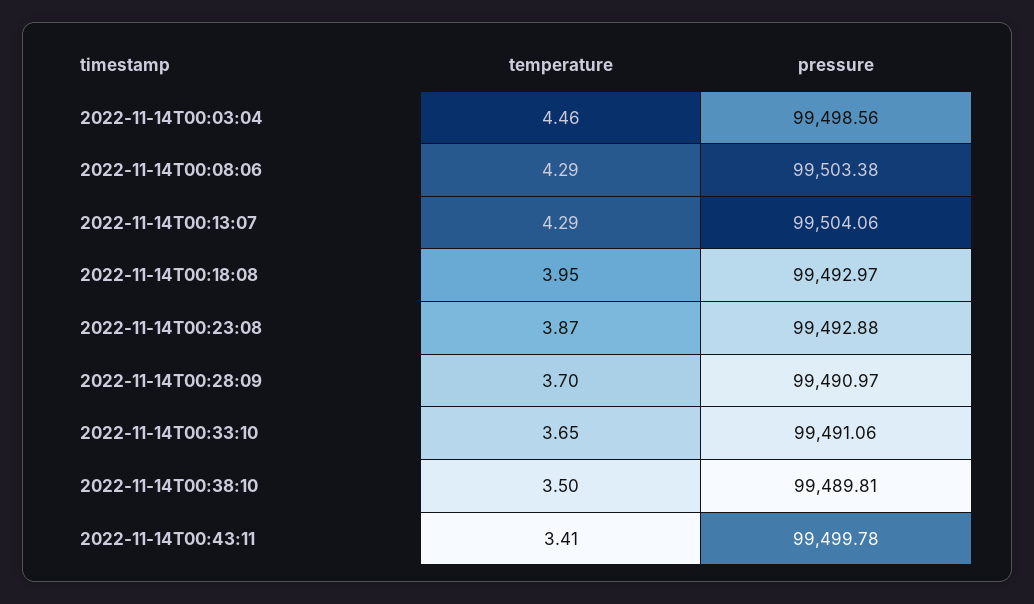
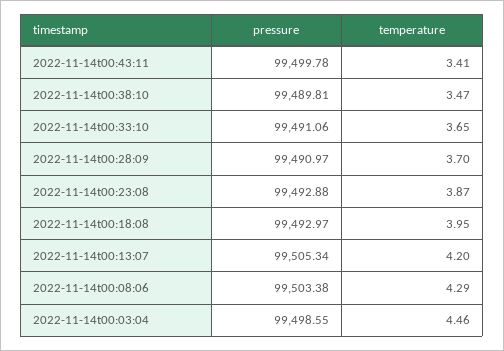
  {
    "temperature": {
      "2022-11-14T00:03:04": 4.46,
      "2022-11-14T00:08:06": 4.29,
-     "2022-11-14T00:13:07": 4.29,
+     "2022-11-14T00:13:07": 4.2,
      "2022-11-14T00:18:08": 3.95,
      "2022-11-14T00:23:08": 3.87,
      "2022-11-14T00:28:09": 3.7,
      "2022-11-14T00:33:10": 3.65,
-     "2022-11-14T00:38:10": 3.5,
+     "2022-11-14T00:38:10": 3.47,
      "2022-11-14T00:43:11": 3.41
    },
    "pressure": {
-     "2022-11-14T00:03:04": 99498.56,
+     "2022-11-14T00:03:04": 99498.55,
      "2022-11-14T00:08:06": 99503.38,
-     "2022-11-14T00:13:07": 99504.06,
+     "2022-11-14T00:13:07": 99505.34,
      "2022-11-14T00:18:08": 99492.97,
      "2022-11-14T00:23:08": 99492.88,
      "2022-11-14T00:28:09": 99490.97,
      "2022-11-14T00:33:10": 99491.06,
      "2022-11-14T00:38:10": 99489.81,
      "2022-11-14T00:43:11": 99499.78
    }
  }

